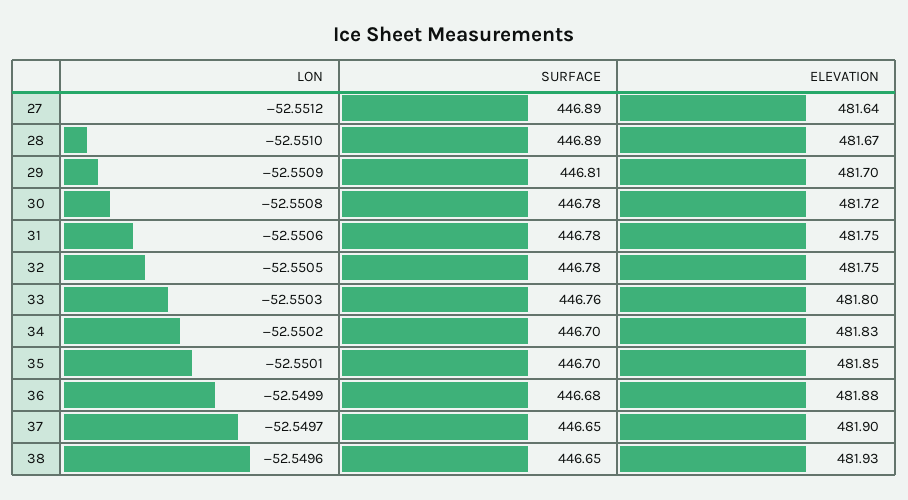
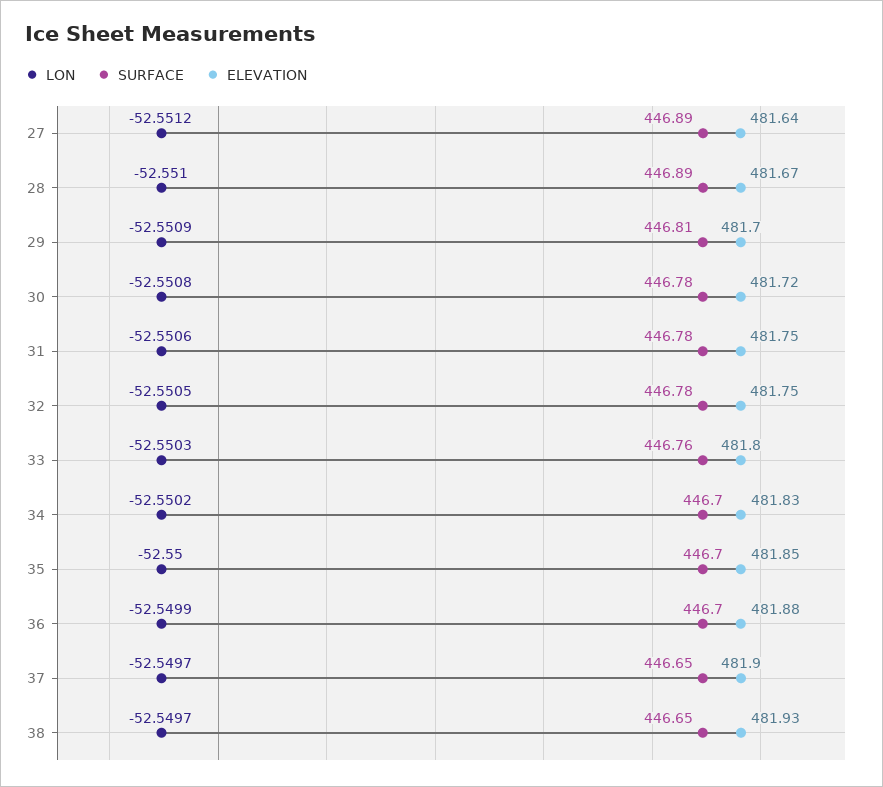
  {
    "LON": {
      "27": -52.5512,
      "28": -52.551,
      "29": -52.5509,
      "30": -52.5508,
      "31": -52.5506,
      "32": -52.5505,
      "33": -52.5503,
      "34": -52.5502,
-     "35": -52.5501,
+     "35": -52.55,
      "36": -52.5499,
      "37": -52.5497,
-     "38": -52.5496
+     "38": -52.5497
    },
    "SURFACE": {
      "27": 446.89,
      "28": 446.89,
      "29": 446.81,
      "30": 446.78,
      "31": 446.78,
      "32": 446.78,
      "33": 446.76,
      "34": 446.7,
      "35": 446.7,
-     "36": 446.68,
+     "36": 446.7,
      "37": 446.65,
      "38": 446.65
    },
    "ELEVATION": {
      "27": 481.64,
      "28": 481.67,
      "29": 481.7,
      "30": 481.72,
      "31": 481.75,
      "32": 481.75,
      "33": 481.8,
      "34": 481.83,
      "35": 481.85,
      "36": 481.88,
      "37": 481.9,
      "38": 481.93
    }
  }

